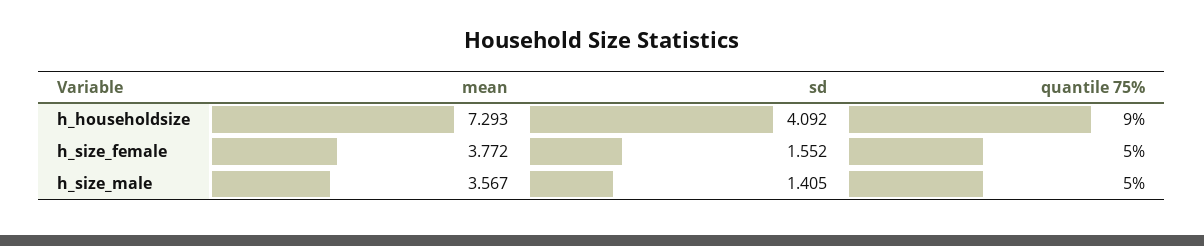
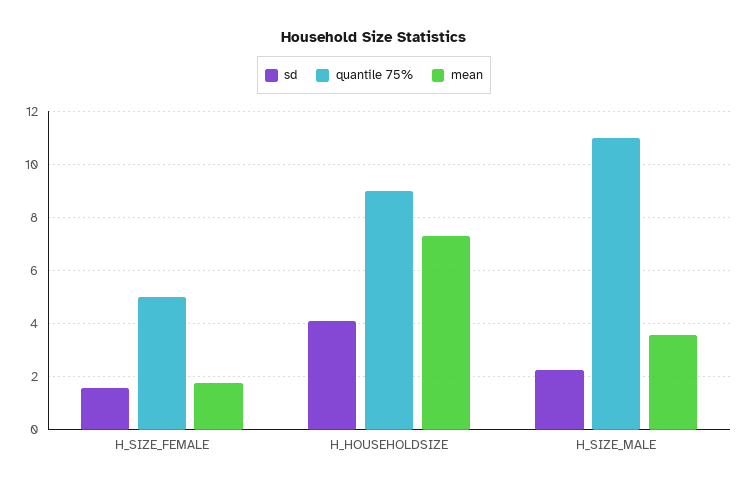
  {
    "mean": {
      "h_householdsize": 7.293,
-     "h_size_female": 3.772,
+     "h_size_female": 1.75,
      "h_size_male": 3.567
    },
    "sd": {
      "h_householdsize": 4.092,
      "h_size_female": 1.552,
-     "h_size_male": 1.405
+     "h_size_male": 2.25
    },
    "quantile 75%": {
      "h_householdsize": 9,
      "h_size_female": 5,
-     "h_size_male": 5
+     "h_size_male": 11
    }
  }

